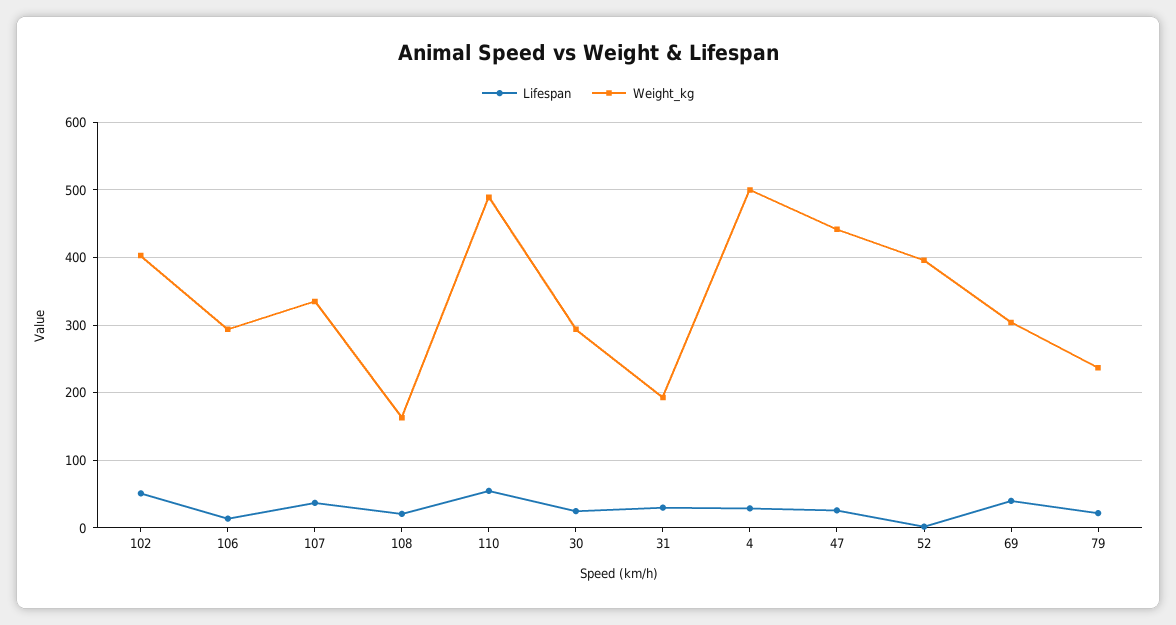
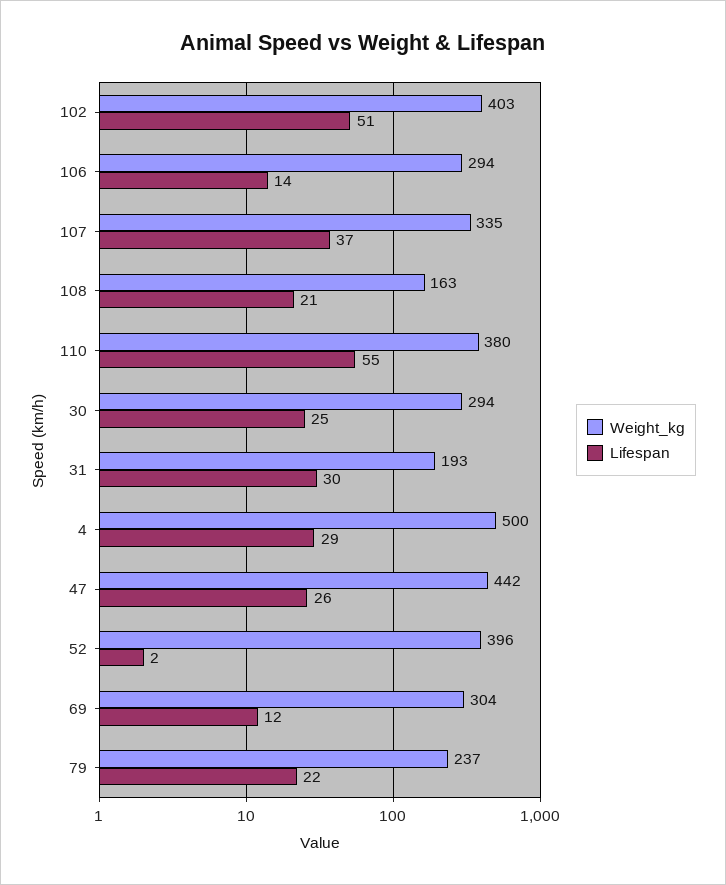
  {
    "Lifespan": {
      "102": 51,
      "106": 14,
      "107": 37,
      "108": 21,
      "110": 55,
      "30": 25,
      "31": 30,
      "4": 29,
      "47": 26,
      "52": 2,
-     "69": 40,
+     "69": 12,
      "79": 22
    },
    "Weight_kg": {
      "102": 403,
      "106": 294,
      "107": 335,
      "108": 163,
-     "110": 490,
+     "110": 380,
      "30": 294,
      "31": 193,
      "4": 500,
      "47": 442,
      "52": 396,
      "69": 304,
      "79": 237
    }
  }

